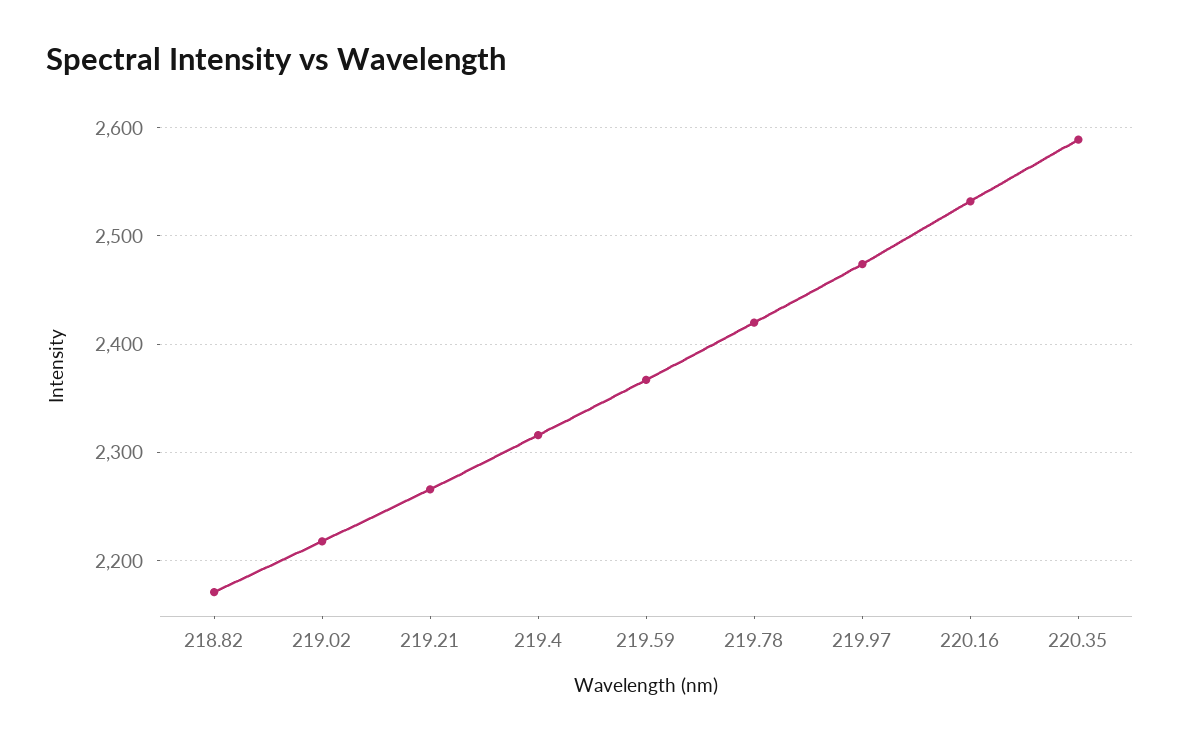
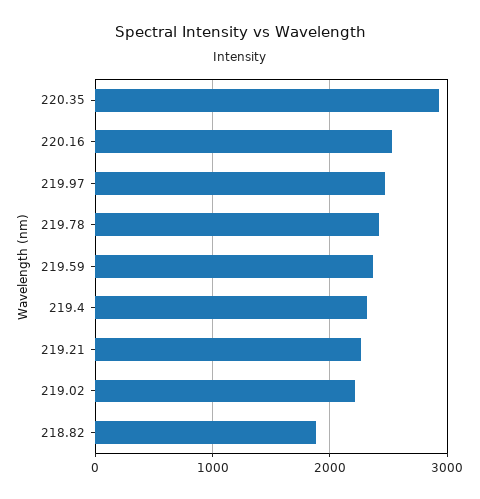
  {
-   "218.82": 2170,
+   "218.82": 1900,
    "219.02": 2220,
    "219.21": 2270,
    "219.4": 2320,
    "219.59": 2370,
    "219.78": 2420,
    "219.97": 2470,
    "220.16": 2530,
-   "220.35": 2590
+   "220.35": 2900
  }

